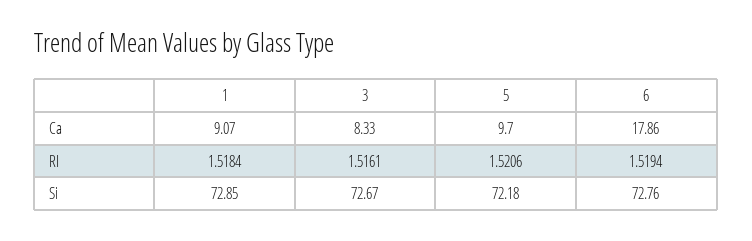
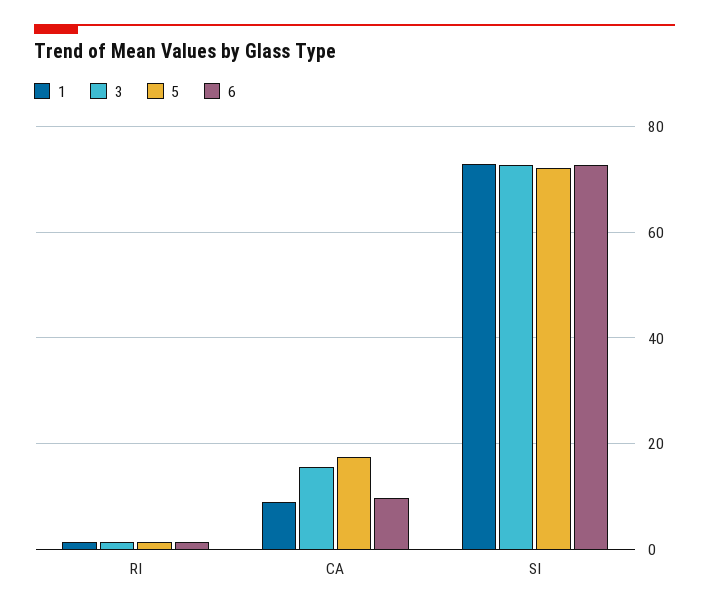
  {
    "1": {
      "Ca": 9.07,
      "RI": 1.5184,
      "Si": 72.85
    },
    "3": {
-     "Ca": 8.33,
+     "Ca": 16,
      "RI": 1.5161,
      "Si": 72.67
    },
    "5": {
-     "Ca": 9.7,
+     "Ca": 18,
      "RI": 1.5206,
      "Si": 72.18
    },
    "6": {
-     "Ca": 17.86,
+     "Ca": 10,
      "RI": 1.5194,
      "Si": 72.76
    }
  }

